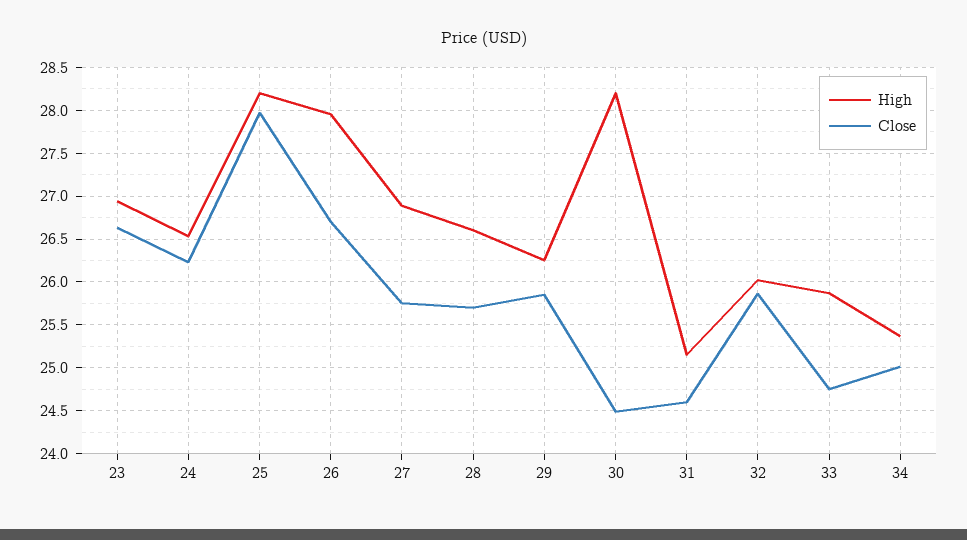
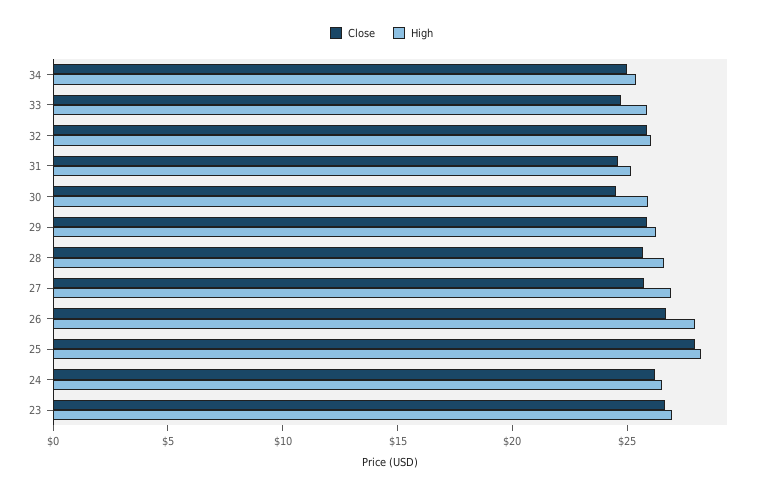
  {
    "High": {
      "23": 26.9,
      "24": 26.5,
      "25": 28.2,
      "26": 28,
      "27": 26.9,
      "28": 26.6,
      "29": 26.3,
-     "30": 28.2,
+     "30": 26,
      "31": 25.2,
      "32": 26,
      "33": 25.9,
      "34": 25.4
    },
    "Close": {
      "23": 26.6,
      "24": 26.2,
      "25": 28,
      "26": 26.7,
      "27": 25.8,
      "28": 25.7,
      "29": 25.9,
      "30": 24.5,
      "31": 24.6,
      "32": 25.9,
      "33": 24.8,
      "34": 25
    }
  }

